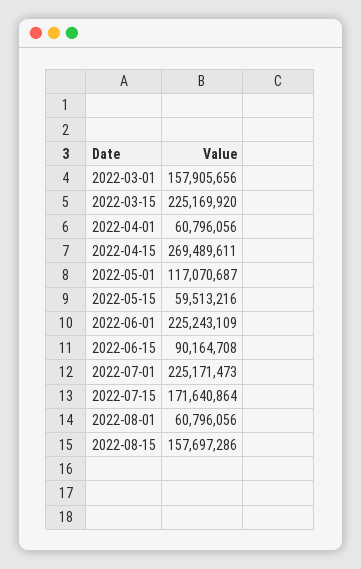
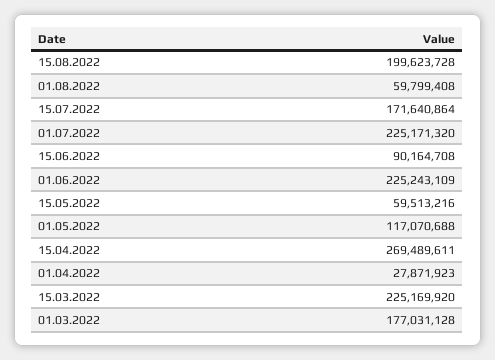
  {
-   "2022-03-01": 157905656,
+   "2022-03-01": 177031128,
    "2022-03-15": 225169920,
-   "2022-04-01": 60796056,
+   "2022-04-01": 27871923,
    "2022-04-15": 269489611,
-   "2022-05-01": 117070687,
+   "2022-05-01": 117070688,
    "2022-05-15": 59513216,
    "2022-06-01": 225243109,
    "2022-06-15": 90164708,
-   "2022-07-01": 225171473,
+   "2022-07-01": 225171320,
    "2022-07-15": 171640864,
-   "2022-08-01": 60796056,
+   "2022-08-01": 59799408,
-   "2022-08-15": 157697286
+   "2022-08-15": 199623728
  }

